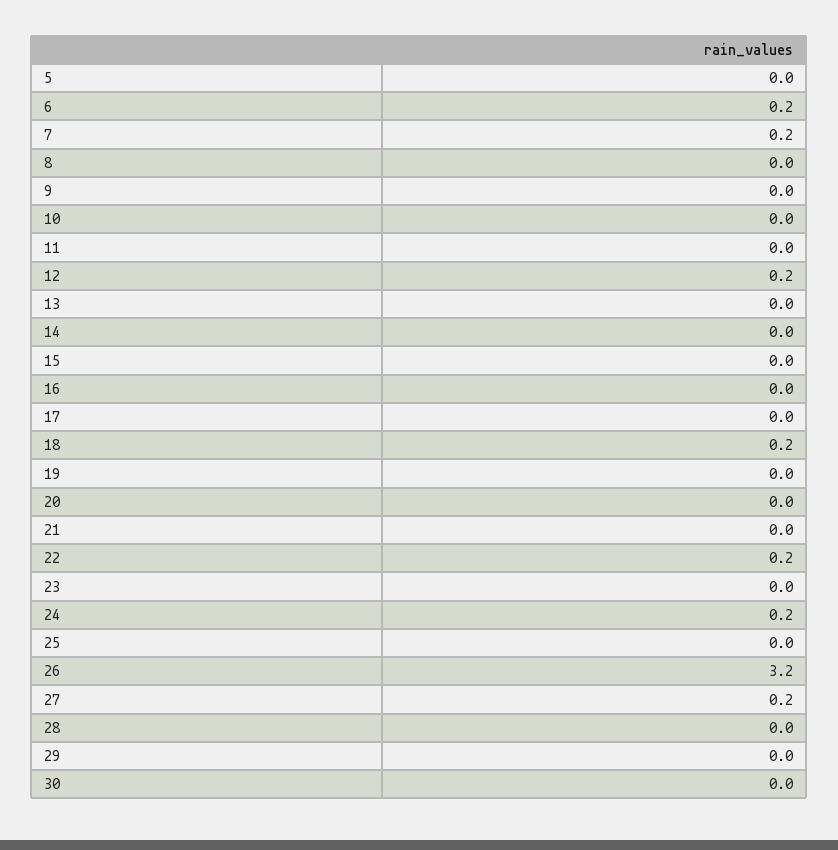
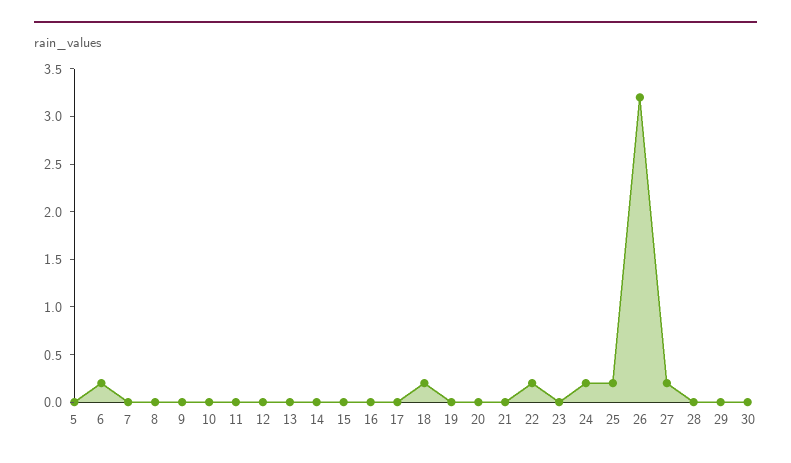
  {
    "5": 0,
    "6": 0.2,
-   "7": 0.2,
+   "7": 0,
    "8": 0,
    "9": 0,
    "10": 0,
    "11": 0,
-   "12": 0.2,
+   "12": 0,
    "13": 0,
    "14": 0,
    "15": 0,
    "16": 0,
    "17": 0,
    "18": 0.2,
    "19": 0,
    "20": 0,
    "21": 0,
    "22": 0.2,
    "23": 0,
    "24": 0.2,
-   "25": 0,
+   "25": 0.2,
    "26": 3.2,
    "27": 0.2,
    "28": 0,
    "29": 0,
    "30": 0
  }

